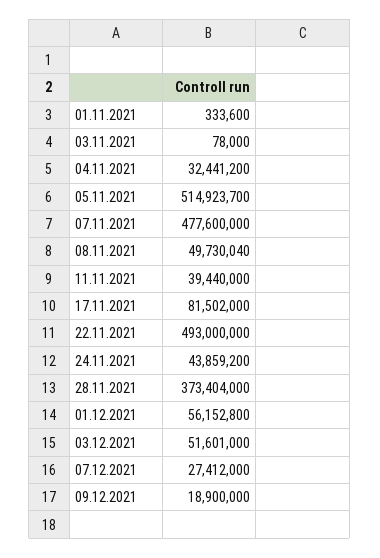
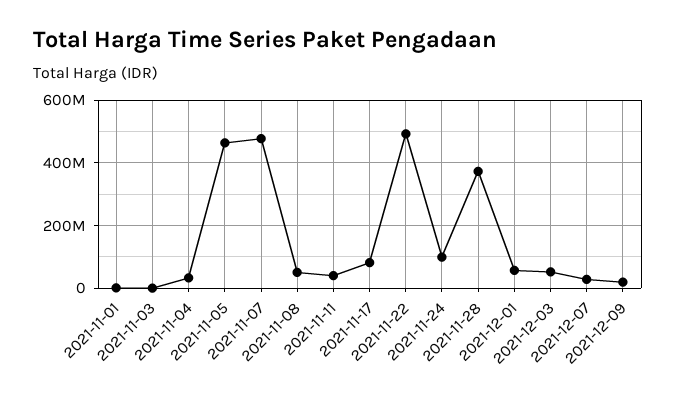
  {
    "01.11.2021": 333600,
    "03.11.2021": 78000,
    "04.11.2021": 32441200,
-   "05.11.2021": 514923700,
+   "05.11.2021": 460000000,
    "07.11.2021": 477600000,
    "08.11.2021": 49730040,
    "11.11.2021": 39440000,
    "17.11.2021": 81502000,
    "22.11.2021": 493000000,
-   "24.11.2021": 43859200,
+   "24.11.2021": 100000000,
    "28.11.2021": 373404000,
    "01.12.2021": 56152800,
    "03.12.2021": 51601000,
    "07.12.2021": 27412000,
    "09.12.2021": 18900000
  }

